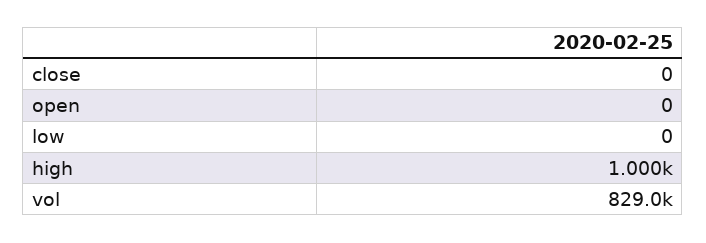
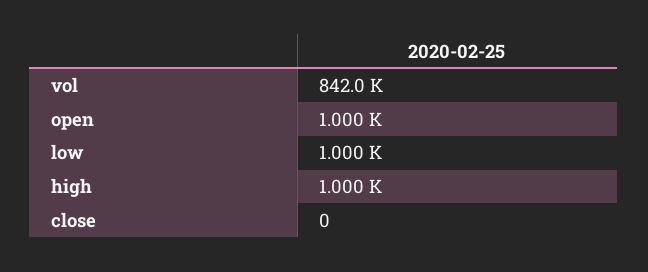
  {
    "close": 0,
-   "open": 0,
+   "open": 1000,
-   "low": 0,
+   "low": 1000,
    "high": 1000,
-   "vol": 829000
+   "vol": 842000
  }

